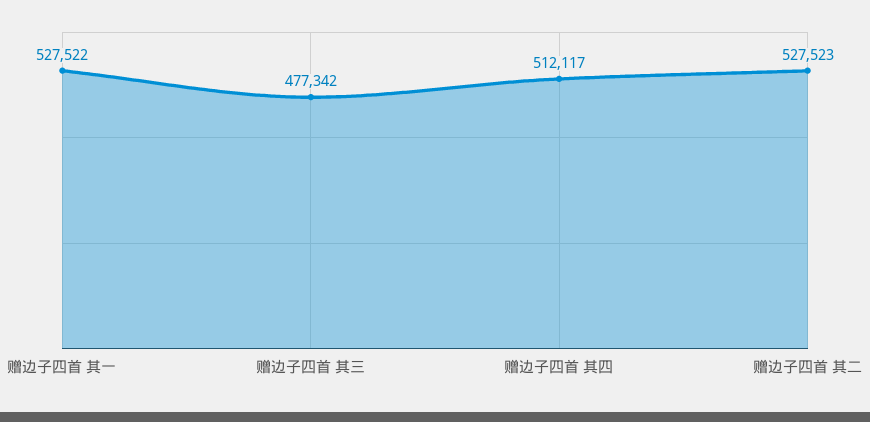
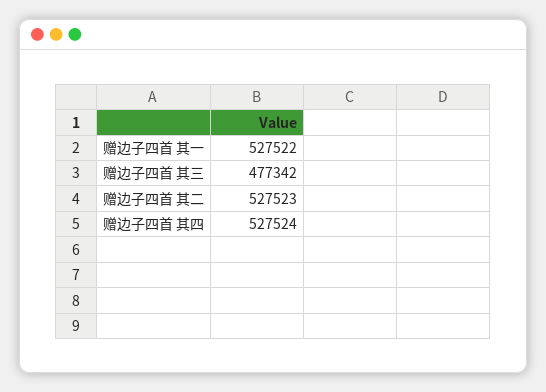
  {
    "赠边子四首 其一": 527522,
    "赠边子四首 其三": 477342,
-   "赠边子四首 其四": 512117,
+   "赠边子四首 其四": 527524,
    "赠边子四首 其二": 527523
  }

